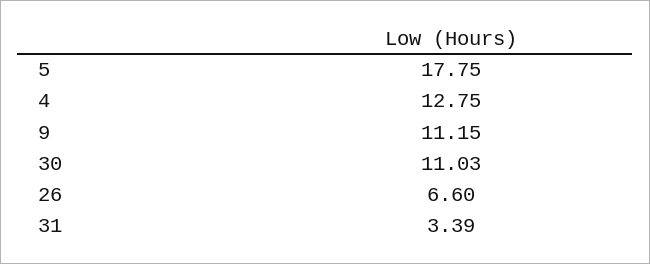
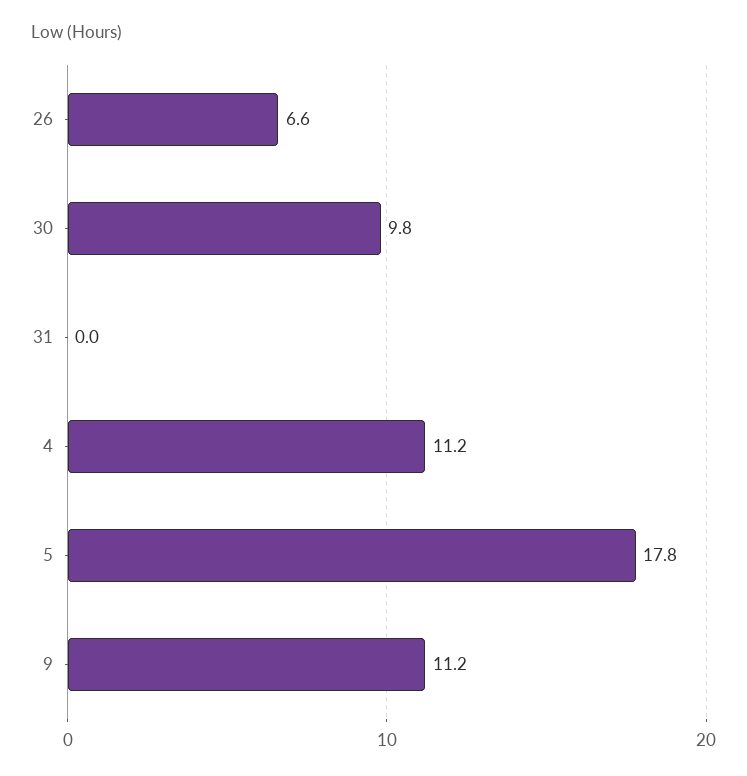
  {
    "5": 17.75,
-   "4": 12.75,
+   "4": 11.2,
    "9": 11.15,
-   "30": 11.03,
+   "30": 9.8,
    "26": 6.6,
-   "31": 3.39
+   "31": 0
  }

